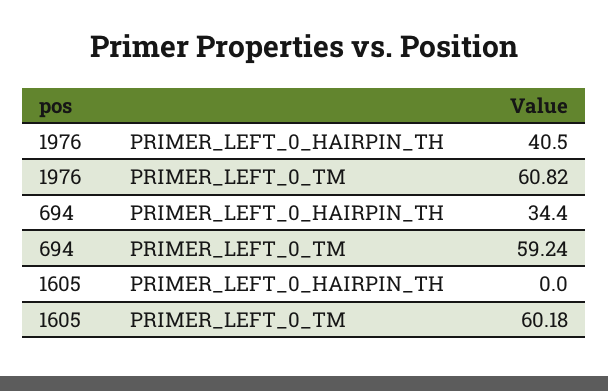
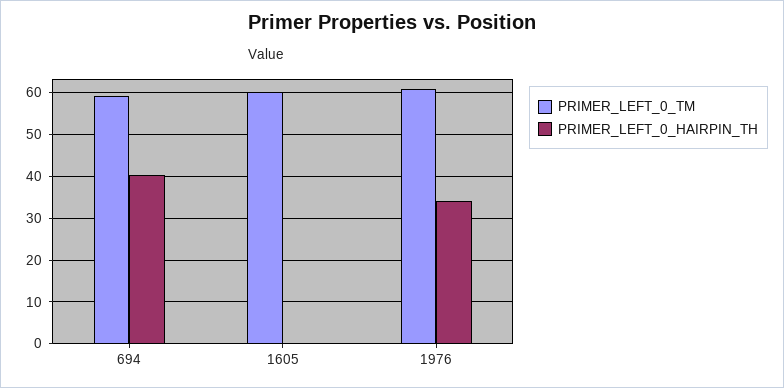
  {
    "PRIMER_LEFT_0_HAIRPIN_TH": {
-     "1976": 40.5,
+     "1976": 34,
-     "694": 34.4,
+     "694": 40,
      "1605": 0
    },
    "PRIMER_LEFT_0_TM": {
      "1976": 60.82,
      "694": 59.24,
      "1605": 60.18
    }
  }

